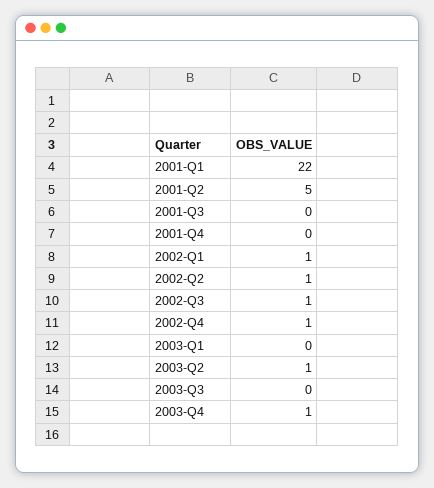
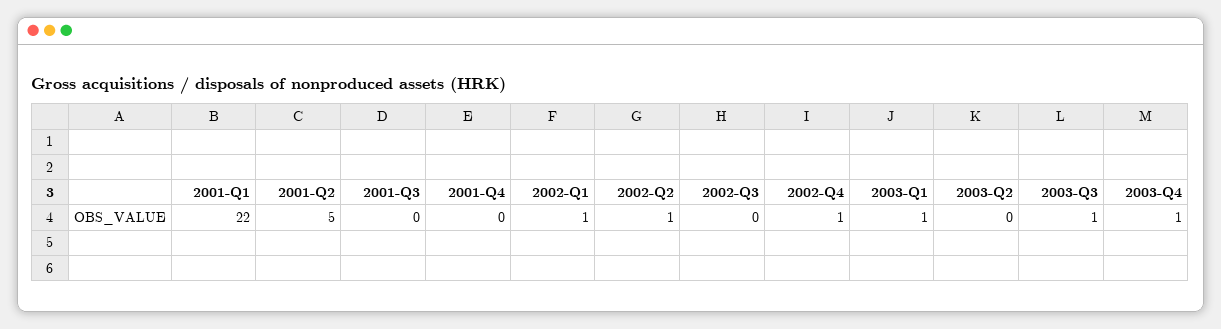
  {
    "2001-Q1": 22,
    "2001-Q2": 5,
    "2001-Q3": 0,
    "2001-Q4": 0,
    "2002-Q1": 1,
    "2002-Q2": 1,
-   "2002-Q3": 1,
+   "2002-Q3": 0,
    "2002-Q4": 1,
-   "2003-Q1": 0,
+   "2003-Q1": 1,
-   "2003-Q2": 1,
+   "2003-Q2": 0,
-   "2003-Q3": 0,
+   "2003-Q3": 1,
    "2003-Q4": 1
  }

